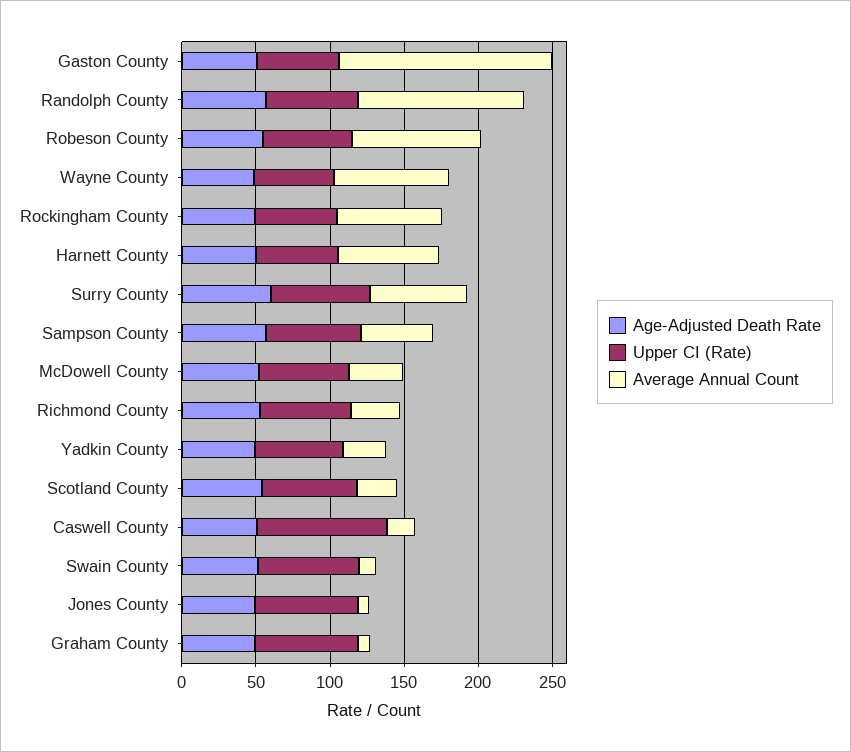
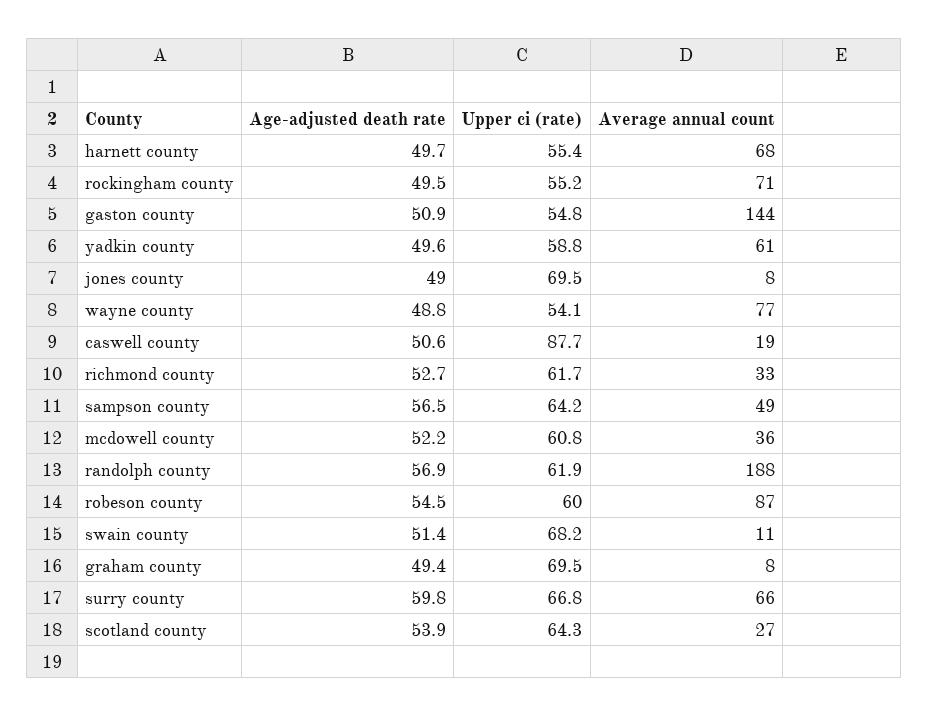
  {
    "Age-Adjusted Death Rate": {
      "Gaston County": 50.9,
      "Randolph County": 56.9,
      "Robeson County": 54.5,
      "Wayne County": 48.8,
      "Rockingham County": 49.5,
      "Harnett County": 49.7,
      "Surry County": 59.8,
      "Sampson County": 56.5,
      "McDowell County": 52.2,
      "Richmond County": 52.7,
      "Yadkin County": 49.6,
      "Scotland County": 53.9,
      "Caswell County": 50.6,
      "Swain County": 51.4,
      "Jones County": 49,
      "Graham County": 49.4
    },
    "Upper CI (Rate)": {
      "Gaston County": 54.8,
      "Randolph County": 61.9,
      "Robeson County": 60,
      "Wayne County": 54.1,
      "Rockingham County": 55.2,
      "Harnett County": 55.4,
      "Surry County": 66.8,
      "Sampson County": 64.2,
      "McDowell County": 60.8,
      "Richmond County": 61.7,
      "Yadkin County": 58.8,
      "Scotland County": 64.3,
      "Caswell County": 87.7,
      "Swain County": 68.2,
      "Jones County": 69.5,
      "Graham County": 69.5
    },
    "Average Annual Count": {
      "Gaston County": 144,
-     "Randolph County": 110,
+     "Randolph County": 188,
      "Robeson County": 87,
      "Wayne County": 77,
      "Rockingham County": 71,
      "Harnett County": 68,
      "Surry County": 66,
      "Sampson County": 49,
      "McDowell County": 36,
      "Richmond County": 33,
-     "Yadkin County": 30,
+     "Yadkin County": 61,
      "Scotland County": 27,
      "Caswell County": 19,
      "Swain County": 11,
      "Jones County": 8,
      "Graham County": 8
    }
  }

